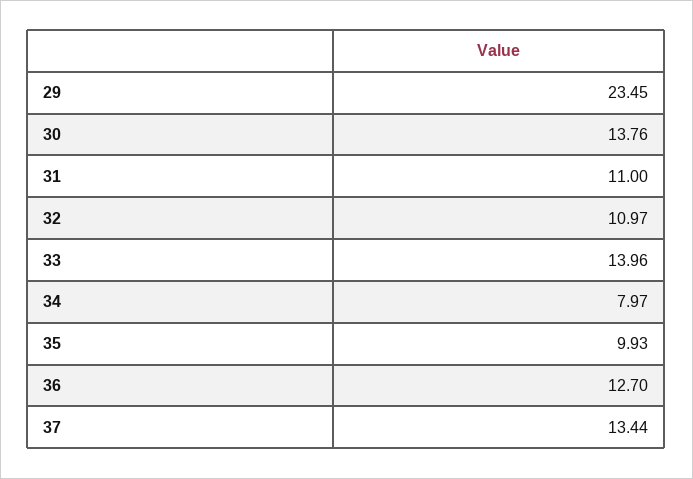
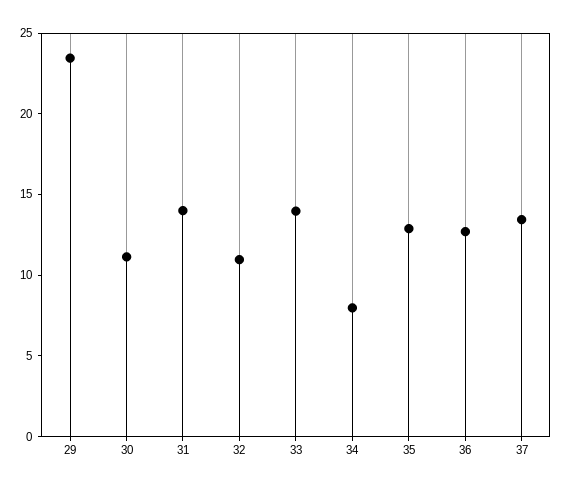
  {
    "29": 23.45,
-   "30": 13.76,
+   "30": 11,
-   "31": 11,
+   "31": 14,
    "32": 10.97,
    "33": 13.96,
    "34": 7.97,
-   "35": 9.93,
+   "35": 13,
    "36": 12.7,
    "37": 13.44
  }

